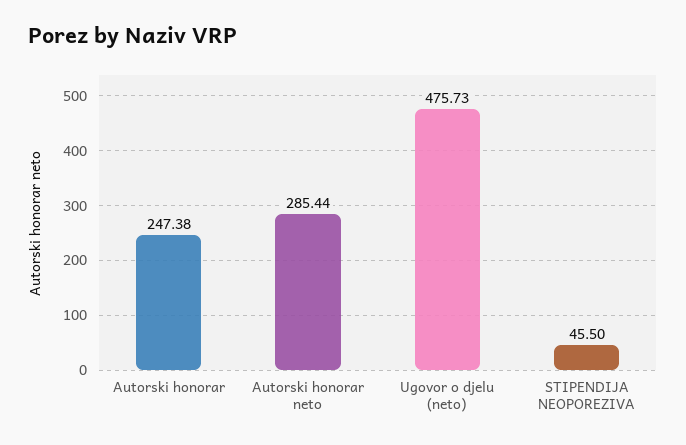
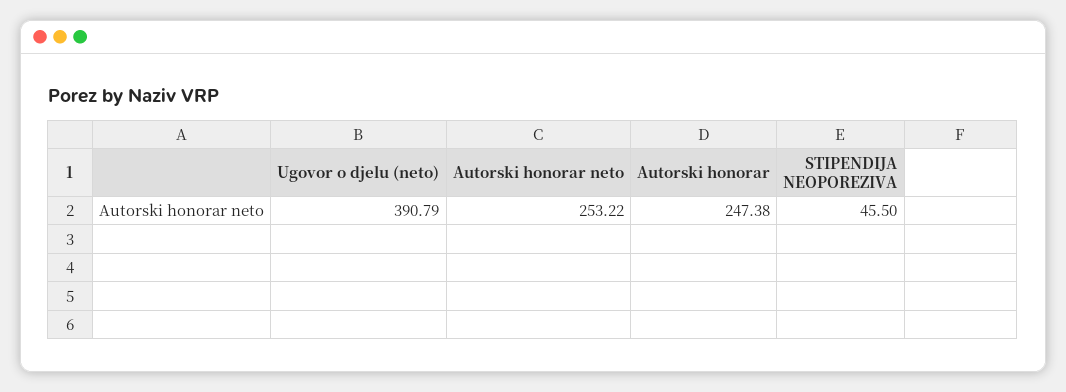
  {
    "Autorski honorar": 247.38,
-   "Autorski honorar neto": 285.44,
+   "Autorski honorar neto": 253.22,
-   "Ugovor o djelu (neto)": 475.73,
+   "Ugovor o djelu (neto)": 390.79,
    "STIPENDIJA NEOPOREZIVA": 45.5
  }

